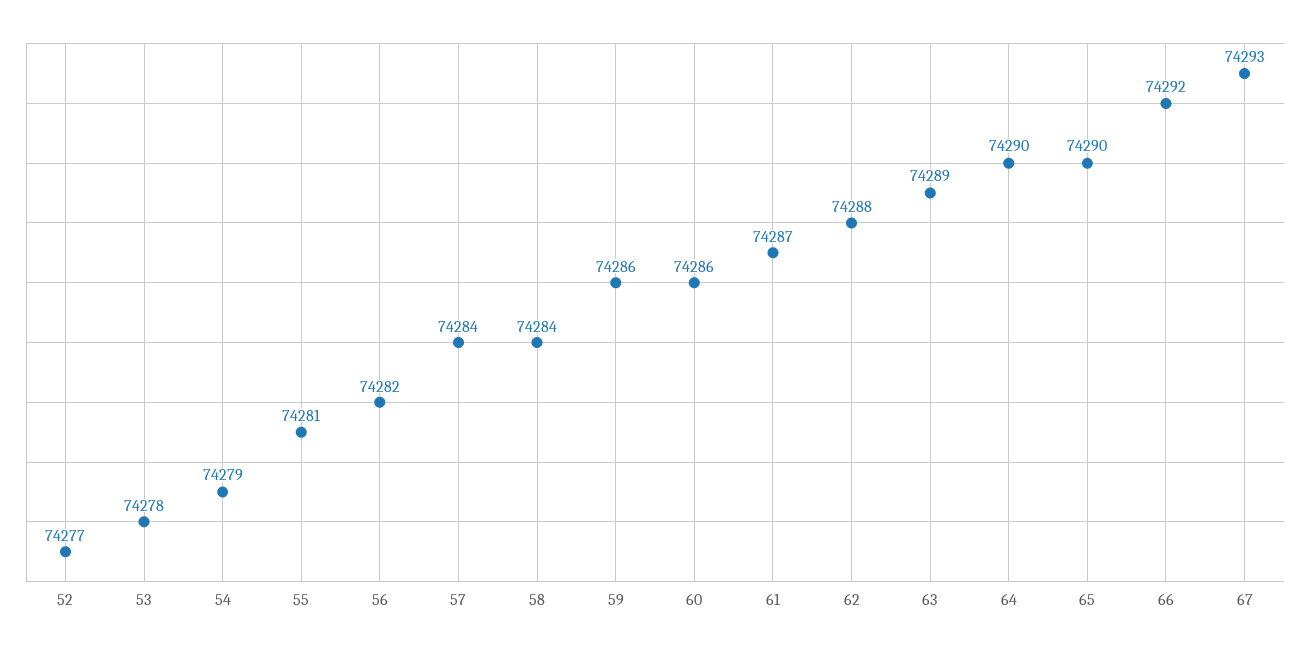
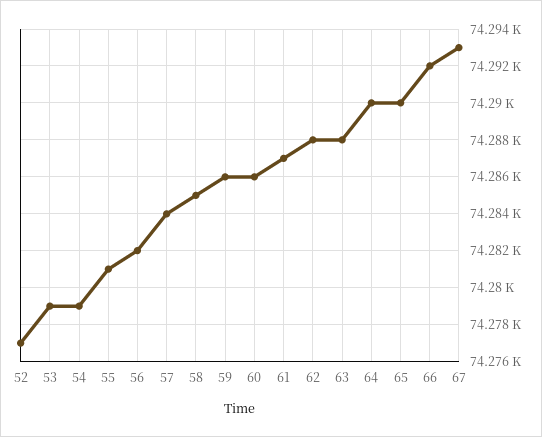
  {
    "52": 74277,
-   "53": 74278,
+   "53": 74279,
    "54": 74279,
    "55": 74281,
    "56": 74282,
    "57": 74284,
-   "58": 74284,
+   "58": 74285,
    "59": 74286,
    "60": 74286,
    "61": 74287,
    "62": 74288,
-   "63": 74289,
+   "63": 74288,
    "64": 74290,
    "65": 74290,
    "66": 74292,
    "67": 74293
  }

